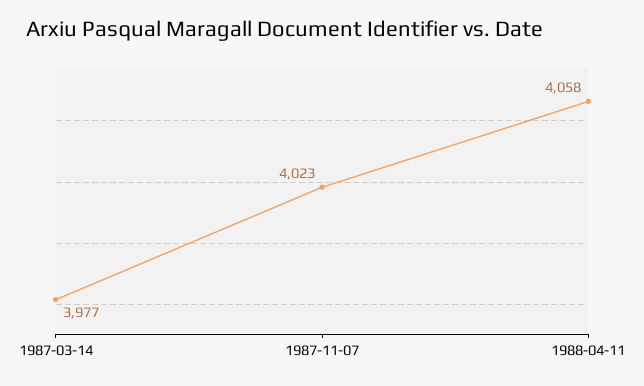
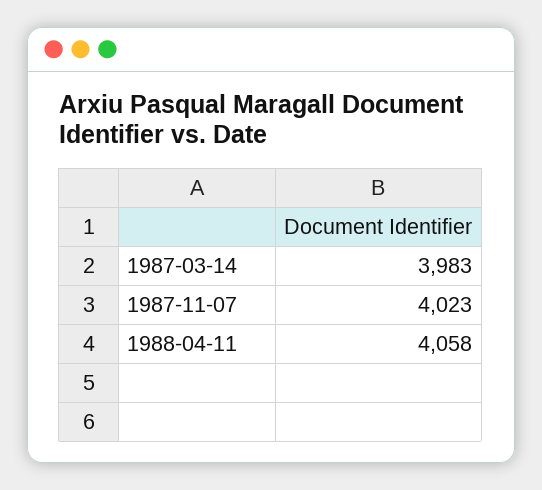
  {
-   "1987-03-14": 3977,
+   "1987-03-14": 3983,
    "1987-11-07": 4023,
    "1988-04-11": 4058
  }

